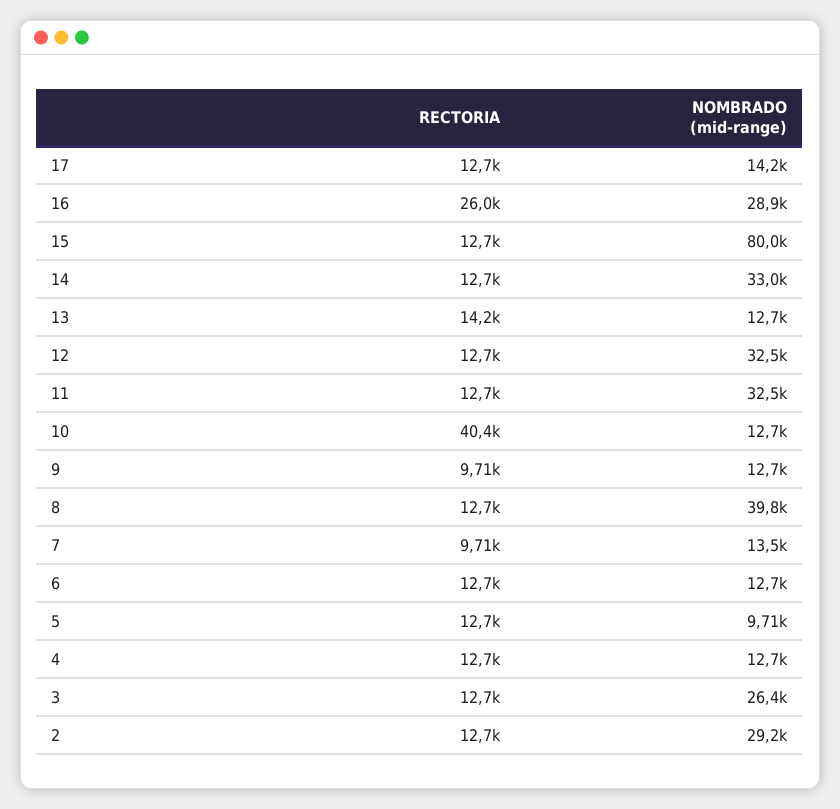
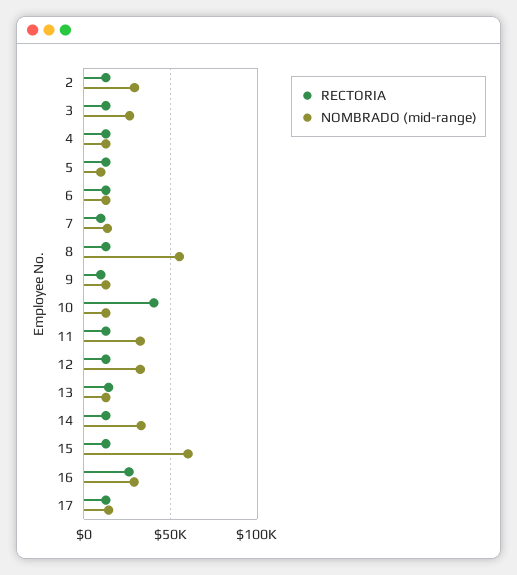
  {
    "RECTORIA": {
      "17": 12700,
      "16": 26000,
      "15": 12700,
      "14": 12700,
      "13": 14200,
      "12": 12700,
      "11": 12700,
      "10": 40400,
      "9": 9710,
      "8": 12700,
      "7": 9710,
      "6": 12700,
      "5": 12700,
      "4": 12700,
      "3": 12700,
      "2": 12700
    },
    "NOMBRADO (mid-range)": {
      "17": 14200,
      "16": 28900,
-     "15": 80000,
+     "15": 60000,
      "14": 33000,
      "13": 12700,
      "12": 32500,
      "11": 32500,
      "10": 12700,
      "9": 12700,
-     "8": 39800,
+     "8": 55000,
      "7": 13500,
      "6": 12700,
      "5": 9710,
      "4": 12700,
      "3": 26400,
      "2": 29200
    }
  }

